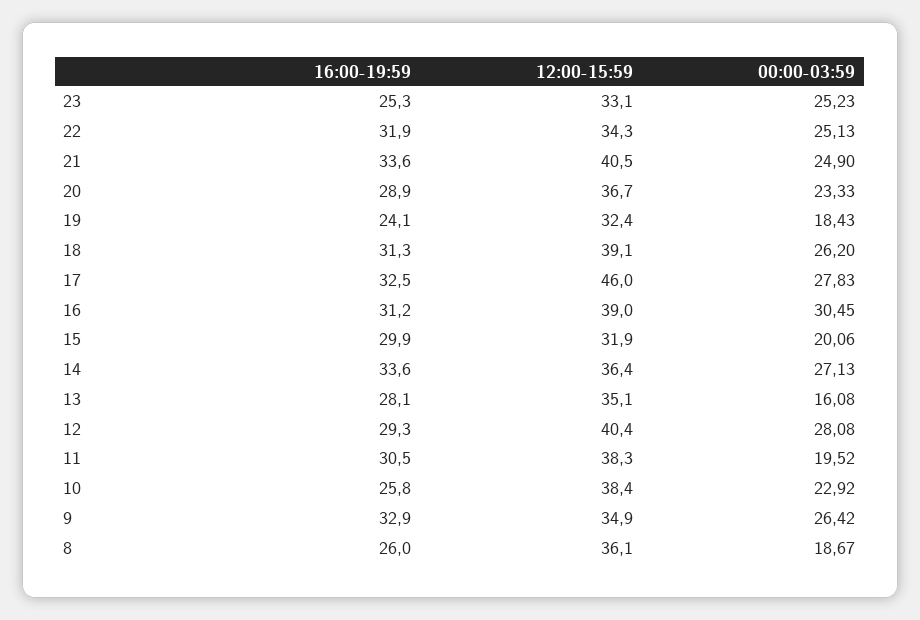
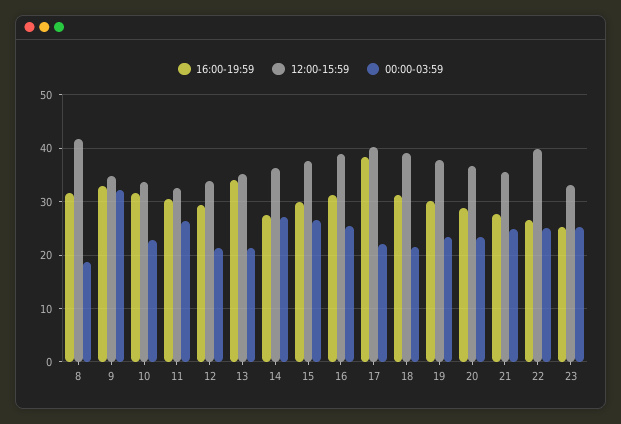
  {
    "16:00-19:59": {
      "23": 25.3,
-     "22": 31.9,
+     "22": 26,
-     "21": 33.6,
+     "21": 28,
      "20": 28.9,
-     "19": 24.1,
+     "19": 30,
      "18": 31.3,
-     "17": 32.5,
+     "17": 38,
      "16": 31.2,
      "15": 29.9,
-     "14": 33.6,
+     "14": 28,
-     "13": 28.1,
+     "13": 34,
      "12": 29.3,
      "11": 30.5,
-     "10": 25.8,
+     "10": 32,
      "9": 32.9,
-     "8": 26
+     "8": 32
    },
    "12:00-15:59": {
      "23": 33.1,
-     "22": 34.3,
+     "22": 40,
-     "21": 40.5,
+     "21": 36,
      "20": 36.7,
-     "19": 32.4,
+     "19": 38,
      "18": 39.1,
-     "17": 46,
+     "17": 40,
      "16": 39,
-     "15": 31.9,
+     "15": 38,
      "14": 36.4,
      "13": 35.1,
-     "12": 40.4,
+     "12": 34,
-     "11": 38.3,
+     "11": 32,
-     "10": 38.4,
+     "10": 34,
      "9": 34.9,
-     "8": 36.1
+     "8": 42
    },
    "00:00-03:59": {
      "23": 25.23,
      "22": 25.13,
      "21": 24.9,
      "20": 23.33,
-     "19": 18.43,
+     "19": 24,
-     "18": 26.2,
+     "18": 22,
-     "17": 27.83,
+     "17": 22,
-     "16": 30.45,
+     "16": 26,
-     "15": 20.06,
+     "15": 26,
      "14": 27.13,
-     "13": 16.08,
+     "13": 22,
-     "12": 28.08,
+     "12": 22,
-     "11": 19.52,
+     "11": 26,
      "10": 22.92,
-     "9": 26.42,
+     "9": 32,
      "8": 18.67
    }
  }

